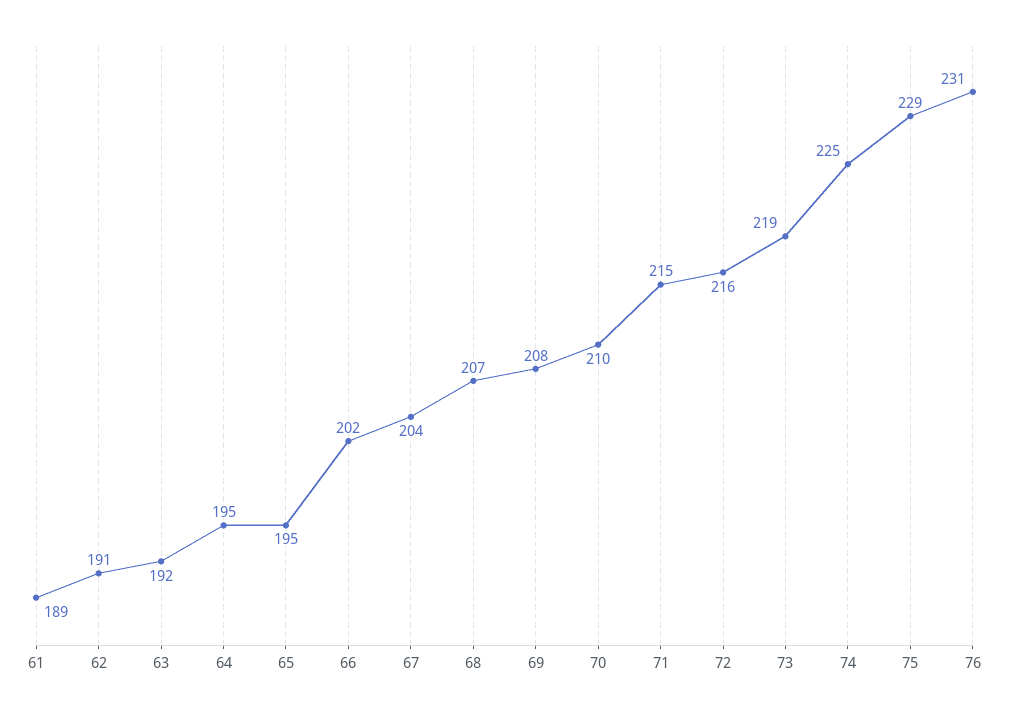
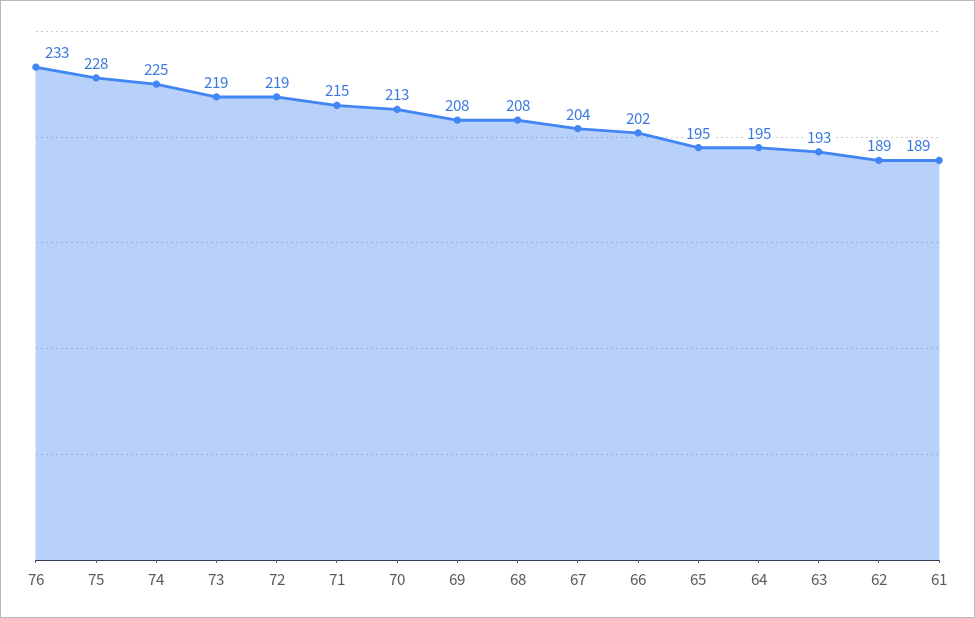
  {
    "61": 189,
-   "62": 191,
+   "62": 189,
-   "63": 192,
+   "63": 193,
    "64": 195,
    "65": 195,
    "66": 202,
    "67": 204,
-   "68": 207,
+   "68": 208,
    "69": 208,
-   "70": 210,
+   "70": 213,
    "71": 215,
-   "72": 216,
+   "72": 219,
    "73": 219,
    "74": 225,
-   "75": 229,
+   "75": 228,
-   "76": 231
+   "76": 233
  }

